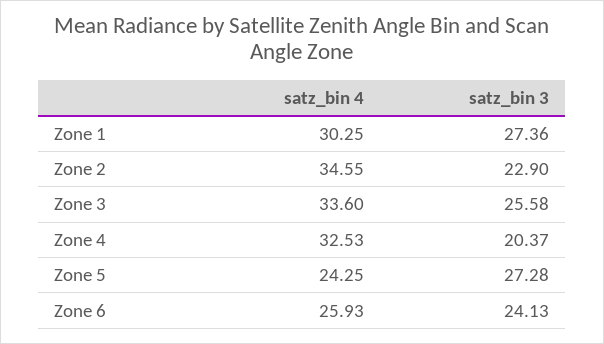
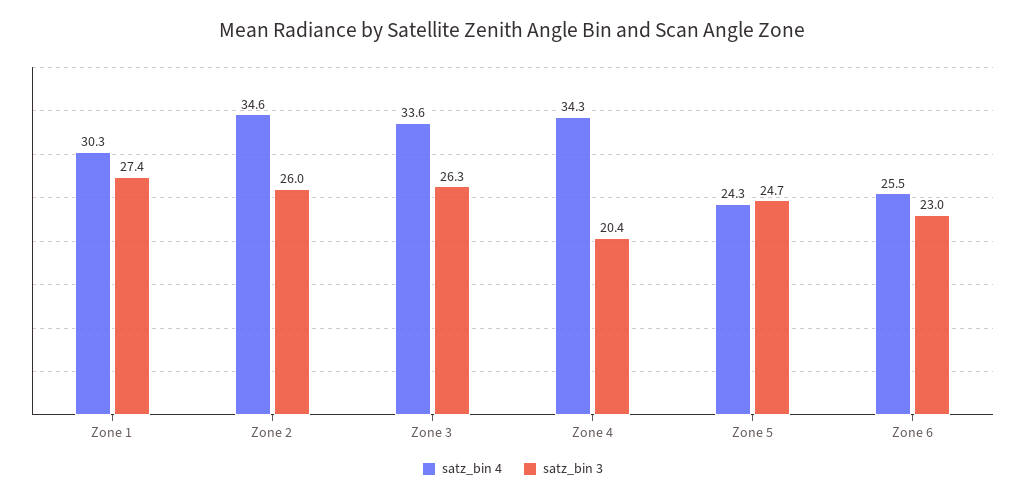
  {
    "satz_bin 4": {
      "Zone 1": 30.25,
      "Zone 2": 34.55,
      "Zone 3": 33.6,
-     "Zone 4": 32.53,
+     "Zone 4": 34.3,
      "Zone 5": 24.25,
-     "Zone 6": 25.93
+     "Zone 6": 25.5
    },
    "satz_bin 3": {
      "Zone 1": 27.36,
-     "Zone 2": 22.9,
+     "Zone 2": 26,
-     "Zone 3": 25.58,
+     "Zone 3": 26.3,
      "Zone 4": 20.37,
-     "Zone 5": 27.28,
+     "Zone 5": 24.7,
-     "Zone 6": 24.13
+     "Zone 6": 23
    }
  }

